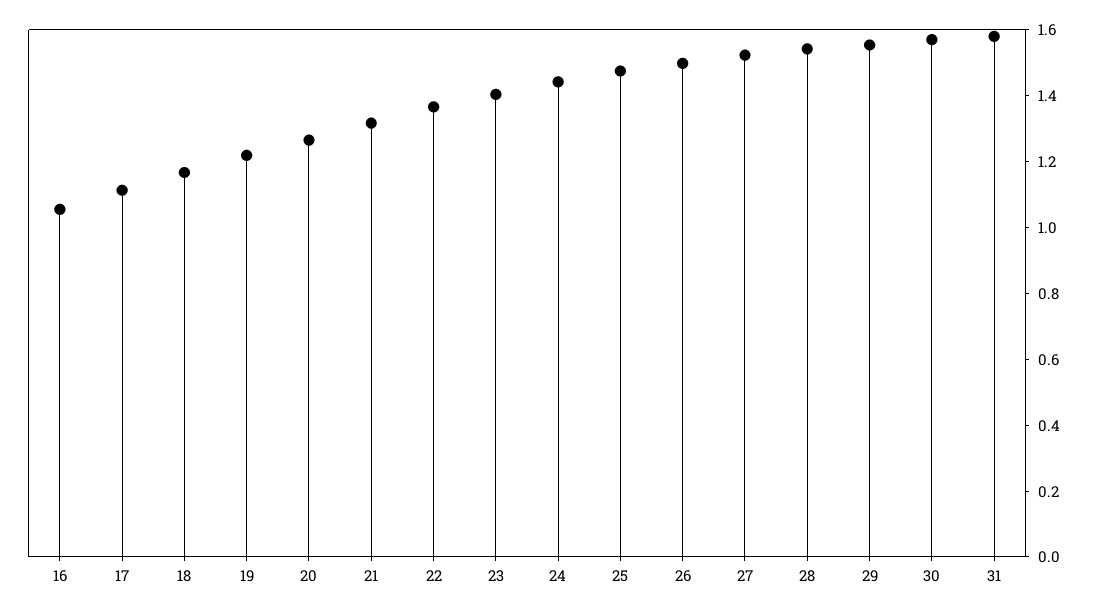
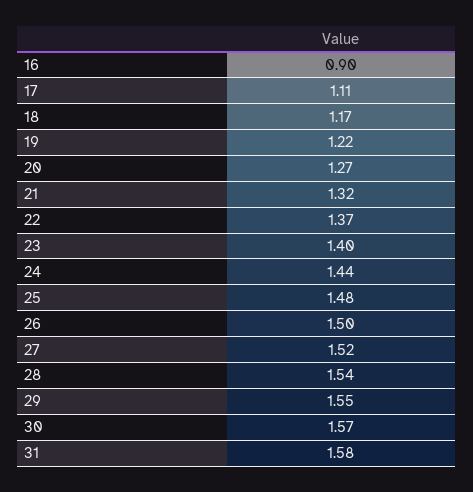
  {
-   "16": 1.05,
+   "16": 0.9,
    "17": 1.11,
    "18": 1.17,
    "19": 1.22,
    "20": 1.27,
    "21": 1.32,
    "22": 1.37,
    "23": 1.4,
    "24": 1.44,
    "25": 1.48,
    "26": 1.5,
    "27": 1.52,
    "28": 1.54,
    "29": 1.55,
    "30": 1.57,
    "31": 1.58
  }

